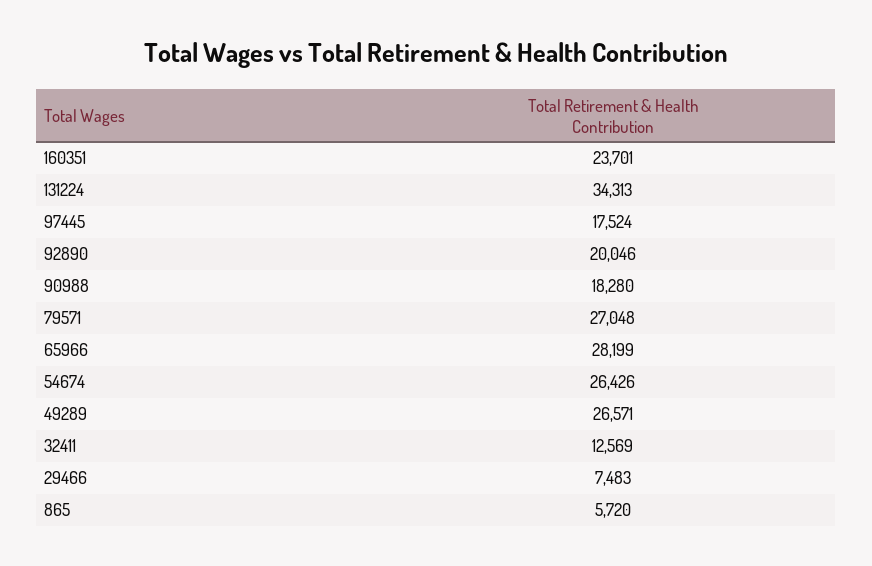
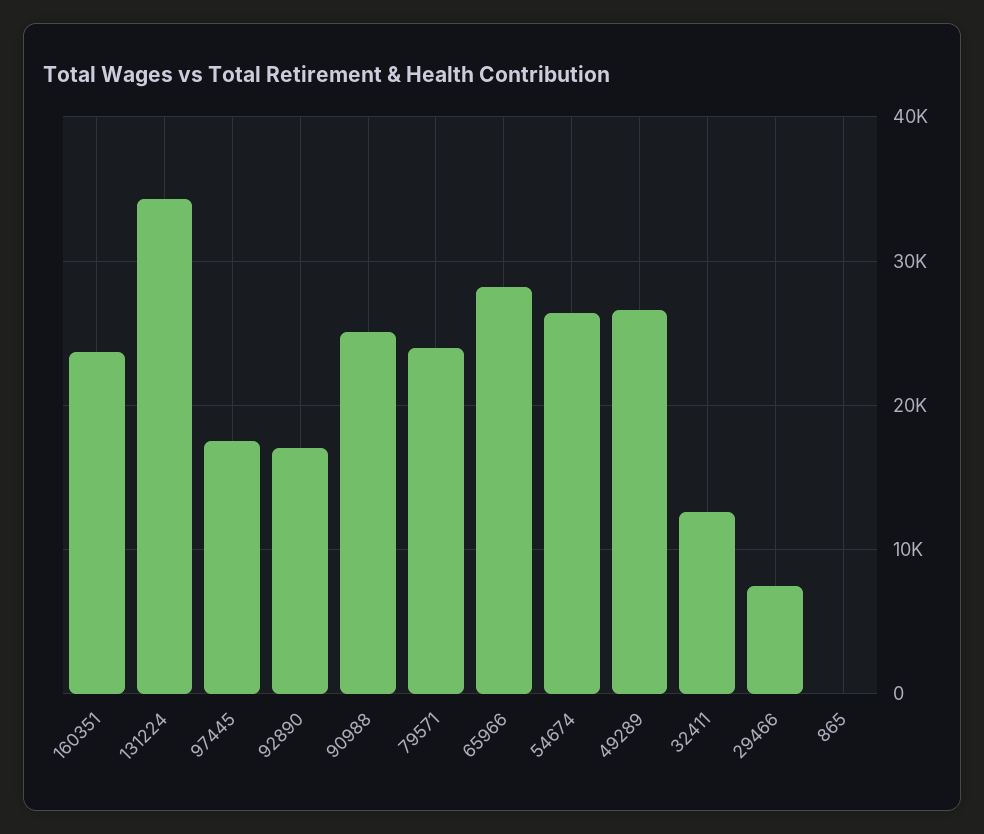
  {
    "160351": 23701,
    "131224": 34313,
    "97445": 17524,
-   "92890": 20046,
+   "92890": 17000,
-   "90988": 18280,
+   "90988": 25000,
-   "79571": 27048,
+   "79571": 24000,
    "65966": 28199,
    "54674": 26426,
    "49289": 26571,
    "32411": 12569,
    "29466": 7483,
-   "865": 5720
+   "865": 0
  }

